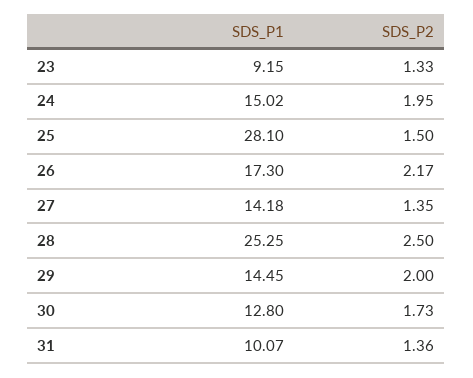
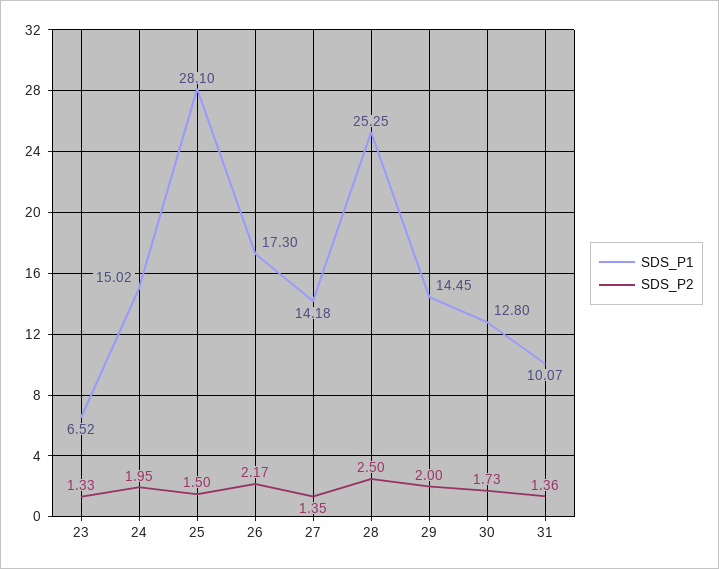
  {
    "SDS_P1": {
-     "23": 9.15,
+     "23": 6.52,
      "24": 15.02,
      "25": 28.1,
      "26": 17.3,
      "27": 14.18,
      "28": 25.25,
      "29": 14.45,
      "30": 12.8,
      "31": 10.07
    },
    "SDS_P2": {
      "23": 1.33,
      "24": 1.95,
      "25": 1.5,
      "26": 2.17,
      "27": 1.35,
      "28": 2.5,
      "29": 2,
      "30": 1.73,
      "31": 1.36
    }
  }

